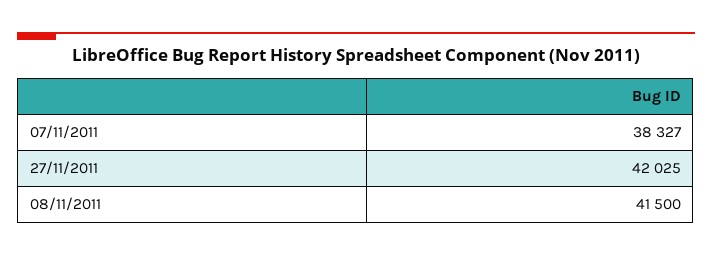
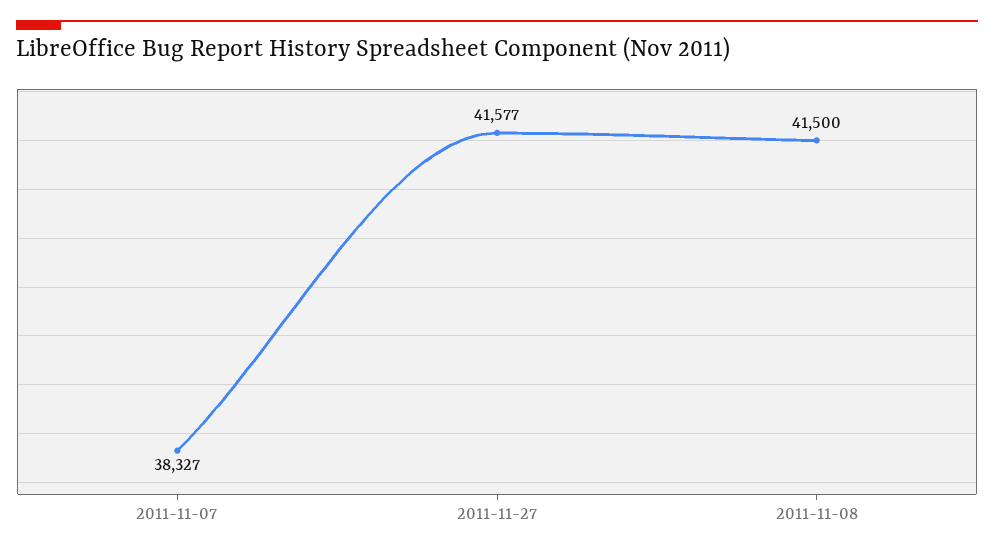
  {
    "07/11/2011": 38327,
-   "27/11/2011": 42025,
+   "27/11/2011": 41577,
    "08/11/2011": 41500
  }

